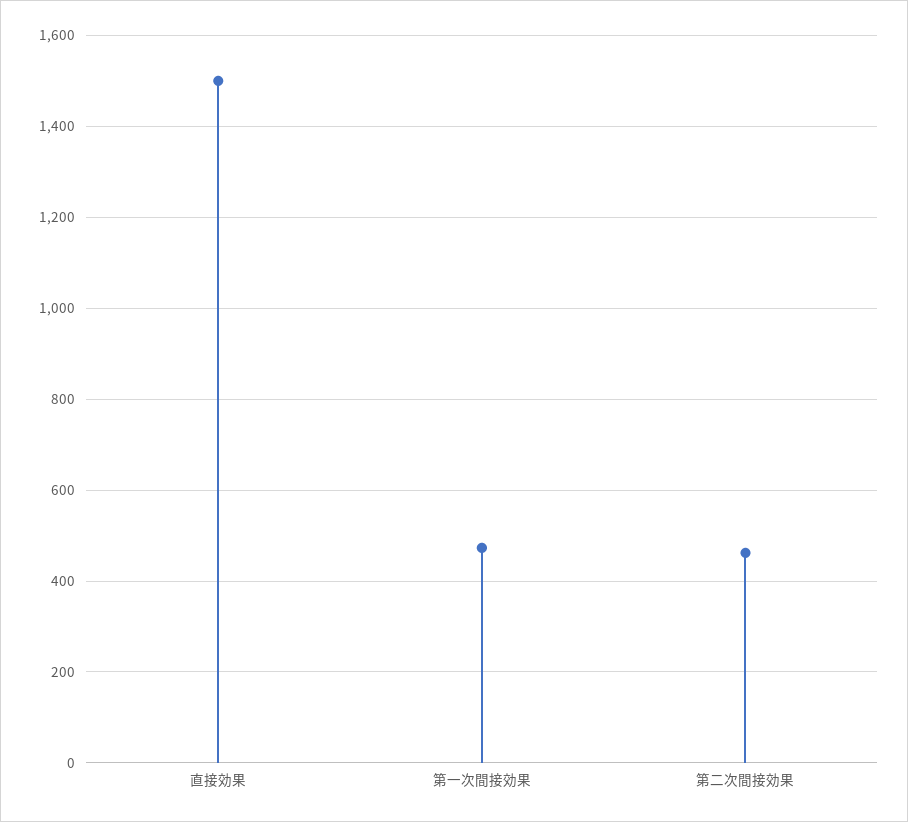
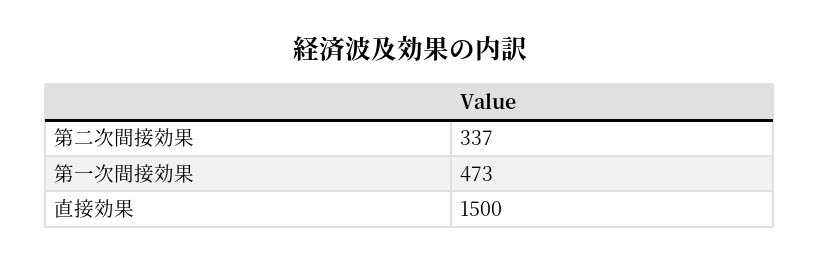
  {
    "直接効果": 1500,
    "第一次間接効果": 473,
-   "第二次間接効果": 460
+   "第二次間接効果": 337
  }

